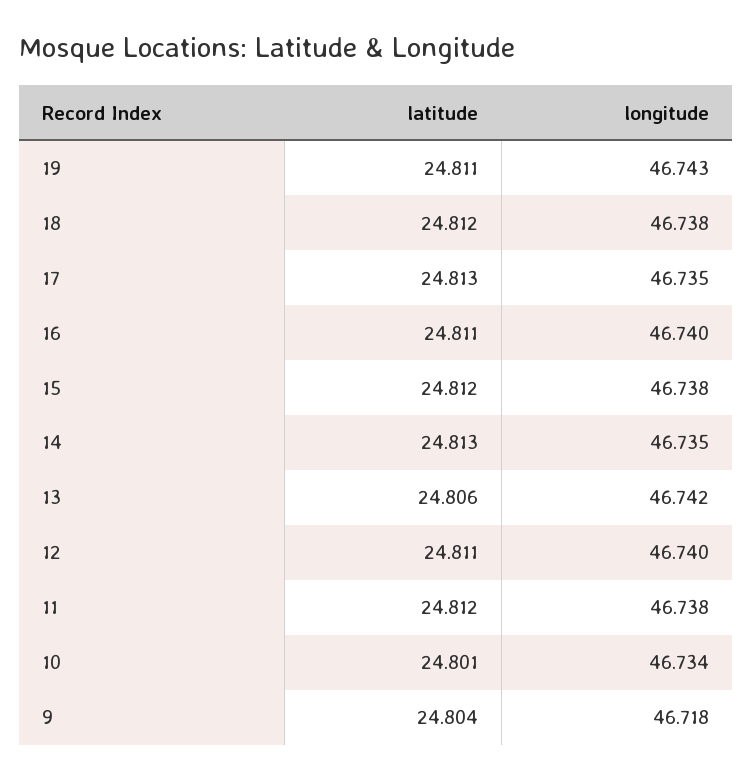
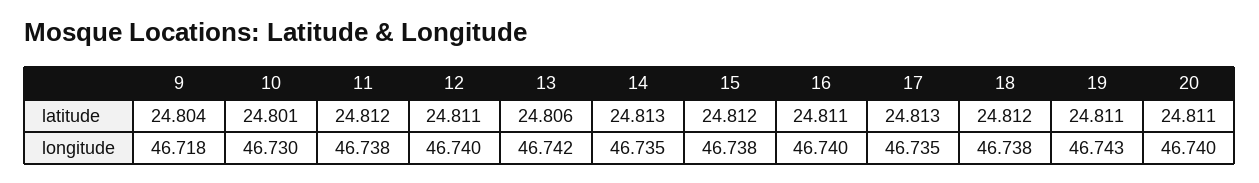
  {
    "latitude": {
      "19": 24.811,
      "18": 24.812,
      "17": 24.813,
      "16": 24.811,
      "15": 24.812,
      "14": 24.813,
      "13": 24.806,
      "12": 24.811,
      "11": 24.812,
      "10": 24.801,
-     "9": 24.804
+     "9": 24.804,
+     "20": 24.811
    },
    "longitude": {
      "19": 46.743,
      "18": 46.738,
      "17": 46.735,
      "16": 46.74,
      "15": 46.738,
      "14": 46.735,
      "13": 46.742,
      "12": 46.74,
      "11": 46.738,
-     "10": 46.734,
+     "10": 46.73,
-     "9": 46.718
+     "9": 46.718,
+     "20": 46.74
    }
  }

